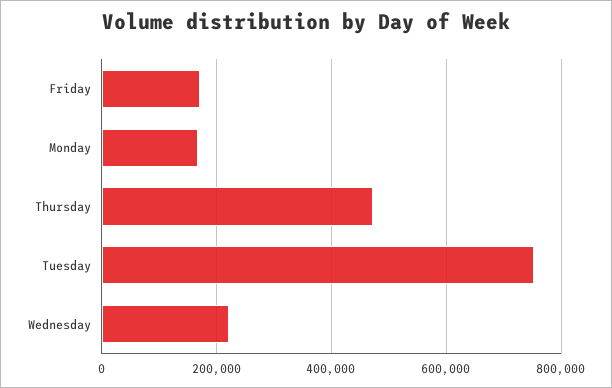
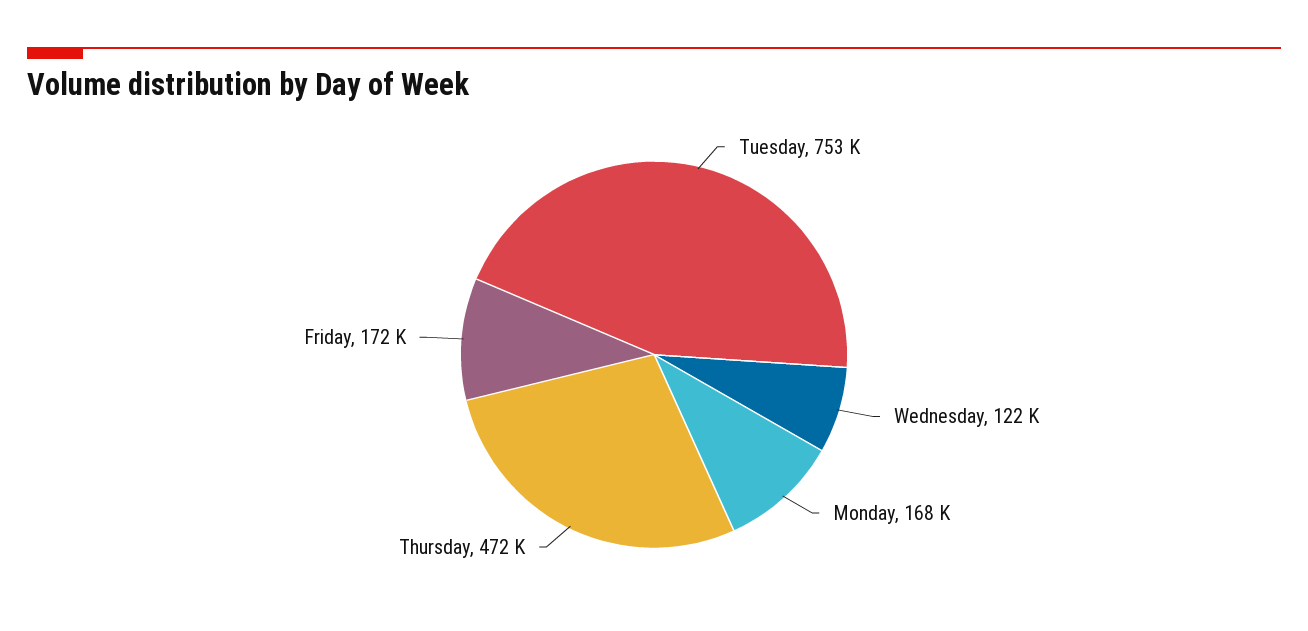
  {
    "Friday": 172000,
    "Monday": 168000,
    "Thursday": 472000,
    "Tuesday": 753000,
-   "Wednesday": 220000
+   "Wednesday": 122000
  }

